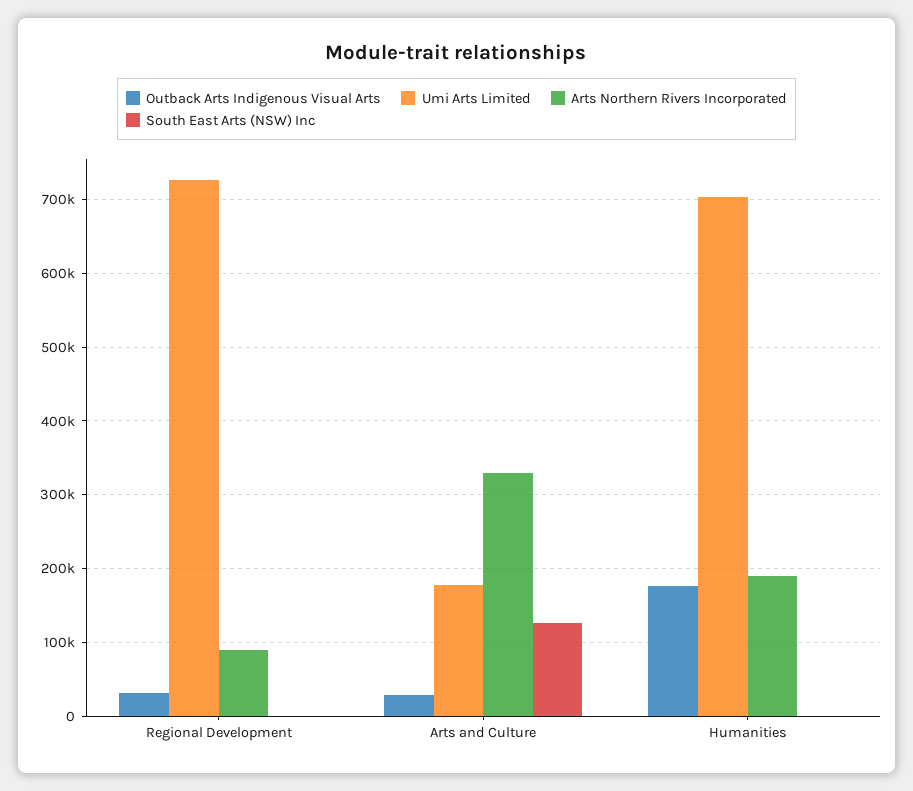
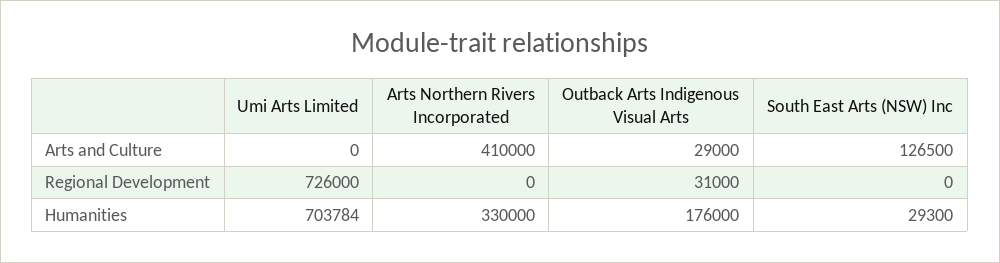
  {
    "Outback Arts Indigenous Visual Arts": {
      "Regional Development": 31000,
      "Arts and Culture": 29000,
      "Humanities": 176000
    },
    "Umi Arts Limited": {
      "Regional Development": 726000,
-     "Arts and Culture": 180000,
+     "Arts and Culture": 0,
      "Humanities": 703784
    },
    "Arts Northern Rivers Incorporated": {
-     "Regional Development": 90000,
+     "Regional Development": 0,
-     "Arts and Culture": 330000,
+     "Arts and Culture": 410000,
-     "Humanities": 190000
+     "Humanities": 330000
    },
    "South East Arts (NSW) Inc": {
      "Regional Development": 0,
      "Arts and Culture": 126500,
-     "Humanities": 0
+     "Humanities": 29300
    }
  }

